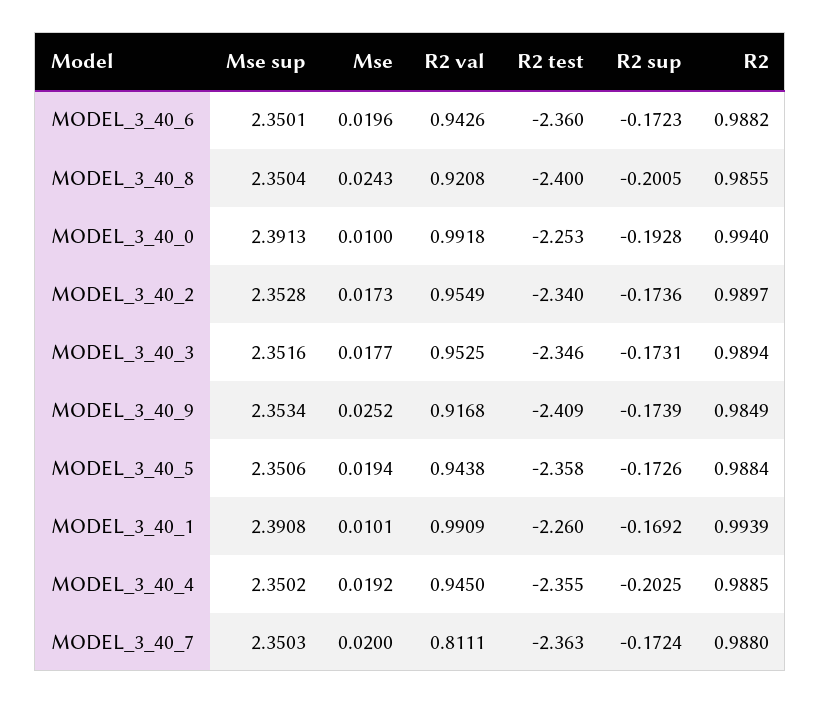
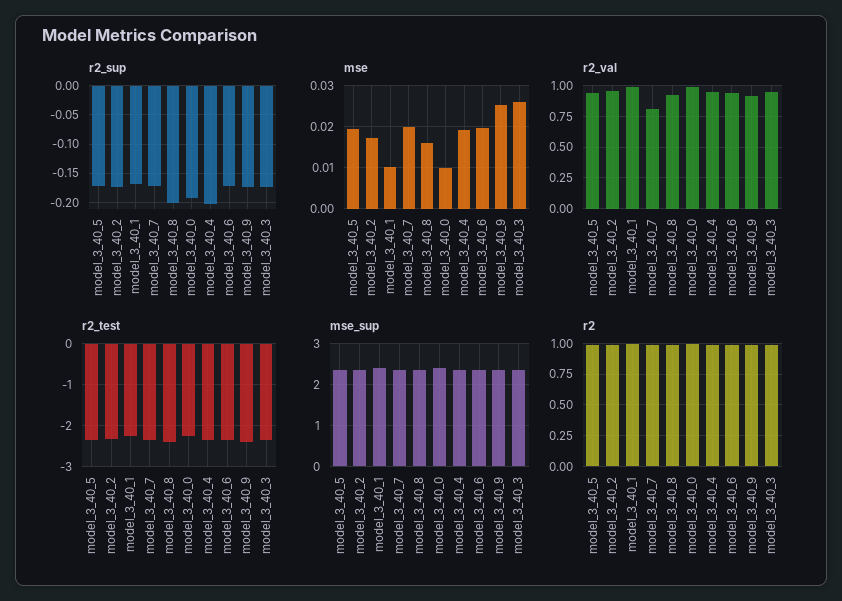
  {
    "Mse sup": {
      "MODEL_3_40_6": 2.3501,
      "MODEL_3_40_8": 2.3504,
      "MODEL_3_40_0": 2.3913,
      "MODEL_3_40_2": 2.3528,
      "MODEL_3_40_3": 2.3516,
      "MODEL_3_40_9": 2.3534,
      "MODEL_3_40_5": 2.3506,
      "MODEL_3_40_1": 2.3908,
      "MODEL_3_40_4": 2.3502,
      "MODEL_3_40_7": 2.3503
    },
    "Mse": {
      "MODEL_3_40_6": 0.0196,
-     "MODEL_3_40_8": 0.0243,
+     "MODEL_3_40_8": 0.016,
      "MODEL_3_40_0": 0.01,
      "MODEL_3_40_2": 0.0173,
-     "MODEL_3_40_3": 0.0177,
+     "MODEL_3_40_3": 0.026,
      "MODEL_3_40_9": 0.0252,
      "MODEL_3_40_5": 0.0194,
      "MODEL_3_40_1": 0.0101,
      "MODEL_3_40_4": 0.0192,
      "MODEL_3_40_7": 0.02
    },
    "R2 val": {
      "MODEL_3_40_6": 0.9426,
      "MODEL_3_40_8": 0.9208,
      "MODEL_3_40_0": 0.9918,
      "MODEL_3_40_2": 0.9549,
      "MODEL_3_40_3": 0.9525,
      "MODEL_3_40_9": 0.9168,
      "MODEL_3_40_5": 0.9438,
      "MODEL_3_40_1": 0.9909,
      "MODEL_3_40_4": 0.945,
      "MODEL_3_40_7": 0.8111
    },
    "R2 test": {
      "MODEL_3_40_6": -2.36,
      "MODEL_3_40_8": -2.4,
      "MODEL_3_40_0": -2.253,
      "MODEL_3_40_2": -2.34,
      "MODEL_3_40_3": -2.346,
      "MODEL_3_40_9": -2.409,
      "MODEL_3_40_5": -2.358,
      "MODEL_3_40_1": -2.26,
      "MODEL_3_40_4": -2.355,
      "MODEL_3_40_7": -2.363
    },
    "R2 sup": {
      "MODEL_3_40_6": -0.1723,
      "MODEL_3_40_8": -0.2005,
      "MODEL_3_40_0": -0.1928,
      "MODEL_3_40_2": -0.1736,
      "MODEL_3_40_3": -0.1731,
      "MODEL_3_40_9": -0.1739,
      "MODEL_3_40_5": -0.1726,
      "MODEL_3_40_1": -0.1692,
      "MODEL_3_40_4": -0.2025,
      "MODEL_3_40_7": -0.1724
    },
    "R2": {
      "MODEL_3_40_6": 0.9882,
      "MODEL_3_40_8": 0.9855,
      "MODEL_3_40_0": 0.994,
      "MODEL_3_40_2": 0.9897,
      "MODEL_3_40_3": 0.9894,
      "MODEL_3_40_9": 0.9849,
      "MODEL_3_40_5": 0.9884,
      "MODEL_3_40_1": 0.9939,
      "MODEL_3_40_4": 0.9885,
      "MODEL_3_40_7": 0.988
    }
  }

